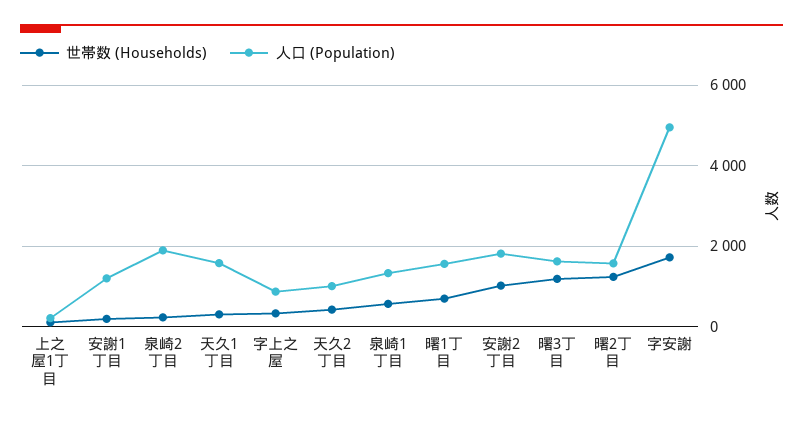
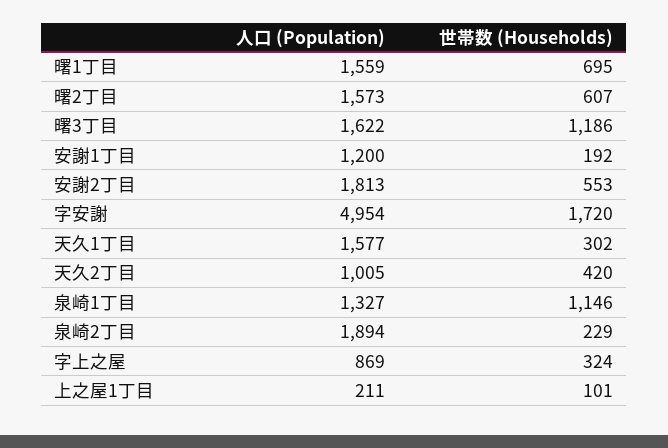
  {
    "世帯数 (Households)": {
      "上之屋1丁目": 101,
      "安謝1丁目": 192,
      "泉崎2丁目": 229,
      "天久1丁目": 302,
      "字上之屋": 324,
      "天久2丁目": 420,
-     "泉崎1丁目": 600,
+     "泉崎1丁目": 1146,
      "曙1丁目": 695,
-     "安謝2丁目": 1000,
+     "安謝2丁目": 553,
      "曙3丁目": 1186,
-     "曙2丁目": 1200,
+     "曙2丁目": 607,
      "字安謝": 1720
    },
    "人口 (Population)": {
      "上之屋1丁目": 211,
      "安謝1丁目": 1200,
      "泉崎2丁目": 1894,
      "天久1丁目": 1577,
      "字上之屋": 869,
      "天久2丁目": 1005,
      "泉崎1丁目": 1327,
      "曙1丁目": 1559,
      "安謝2丁目": 1813,
      "曙3丁目": 1622,
      "曙2丁目": 1573,
      "字安謝": 4954
    }
  }

